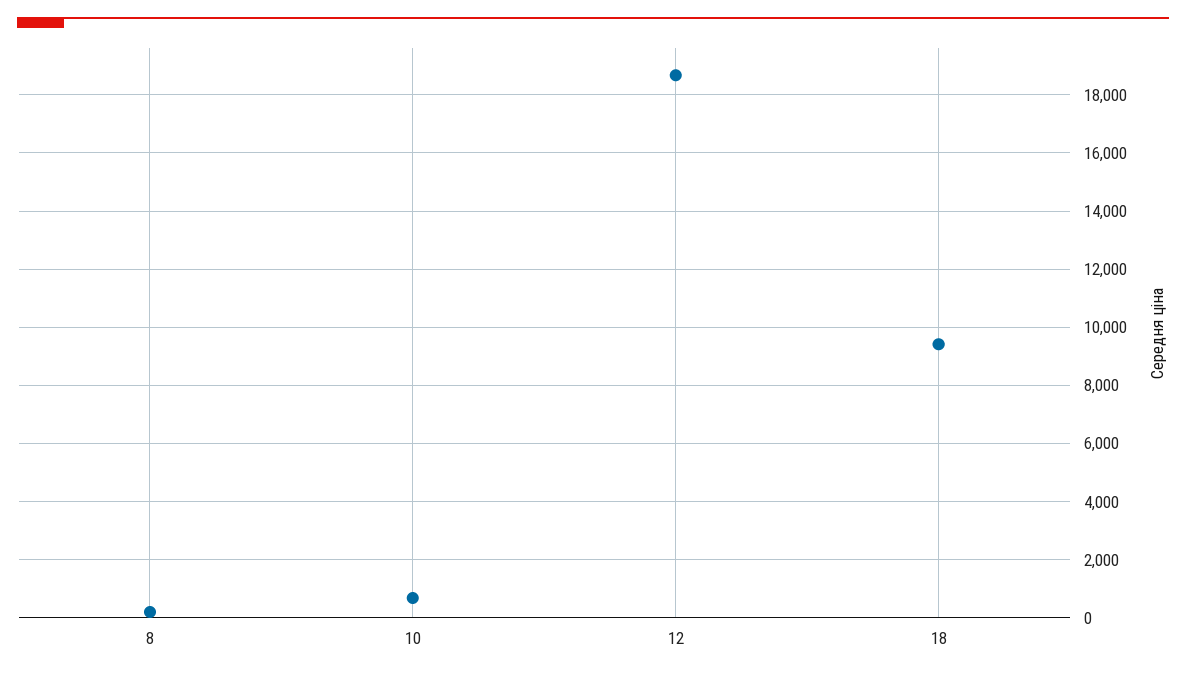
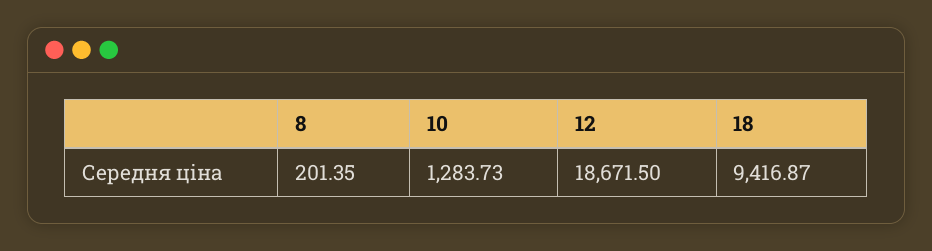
  {
    "8": 201.35,
-   "10": 750,
+   "10": 1283.73,
    "12": 18671.5,
    "18": 9416.87
  }

